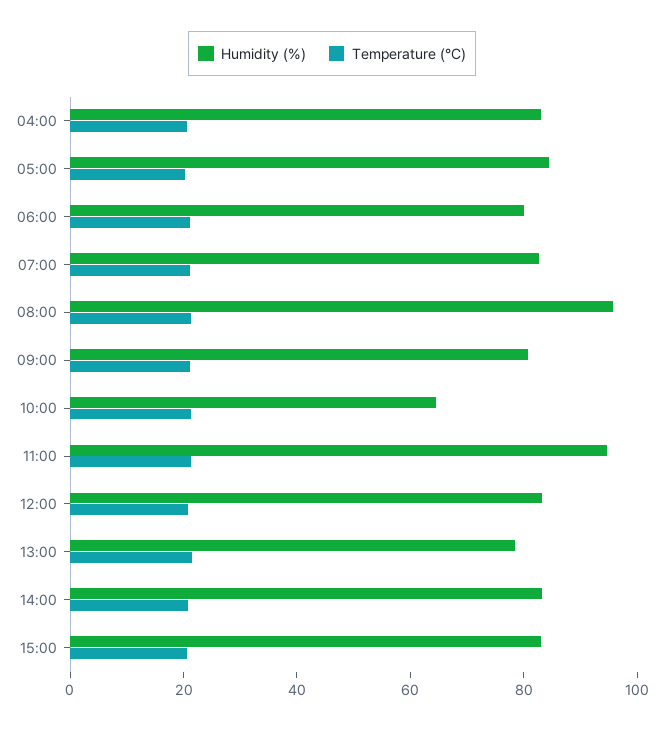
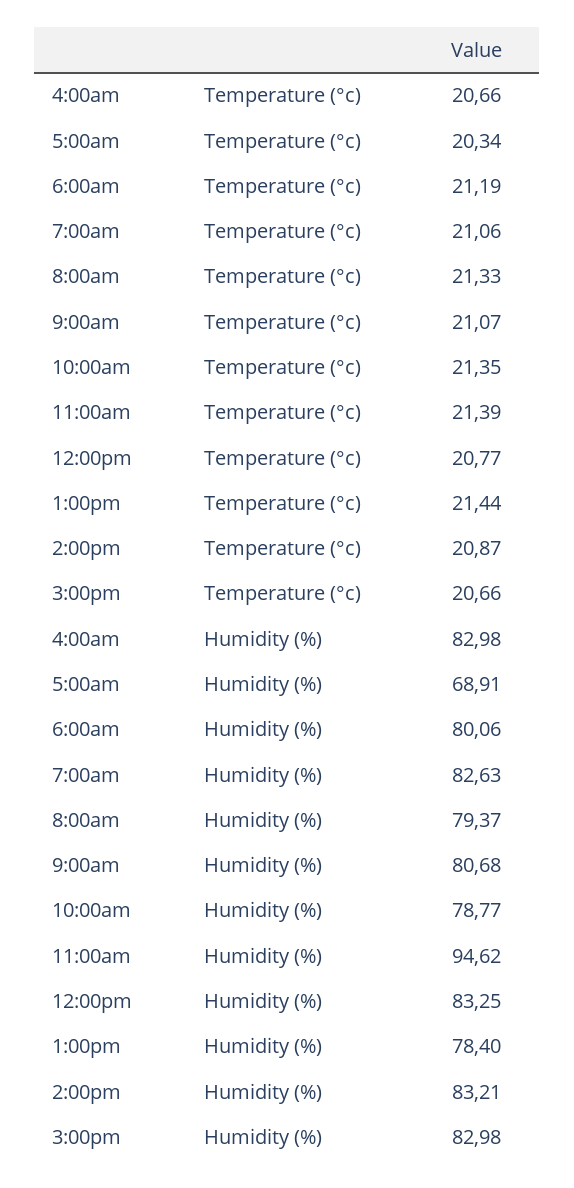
  {
    "Humidity (%)": {
      "04:00": 82.98,
-     "05:00": 85,
+     "05:00": 68.91,
      "06:00": 80.06,
      "07:00": 82.63,
-     "08:00": 95,
+     "08:00": 79.37,
      "09:00": 80.68,
-     "10:00": 65,
+     "10:00": 78.77,
      "11:00": 94.62,
      "12:00": 83.25,
      "13:00": 78.4,
      "14:00": 83.21,
      "15:00": 82.98
    },
    "Temperature (°C)": {
      "04:00": 20.66,
      "05:00": 20.34,
      "06:00": 21.19,
      "07:00": 21.06,
      "08:00": 21.33,
      "09:00": 21.07,
      "10:00": 21.35,
      "11:00": 21.39,
      "12:00": 20.77,
      "13:00": 21.44,
      "14:00": 20.87,
      "15:00": 20.66
    }
  }

